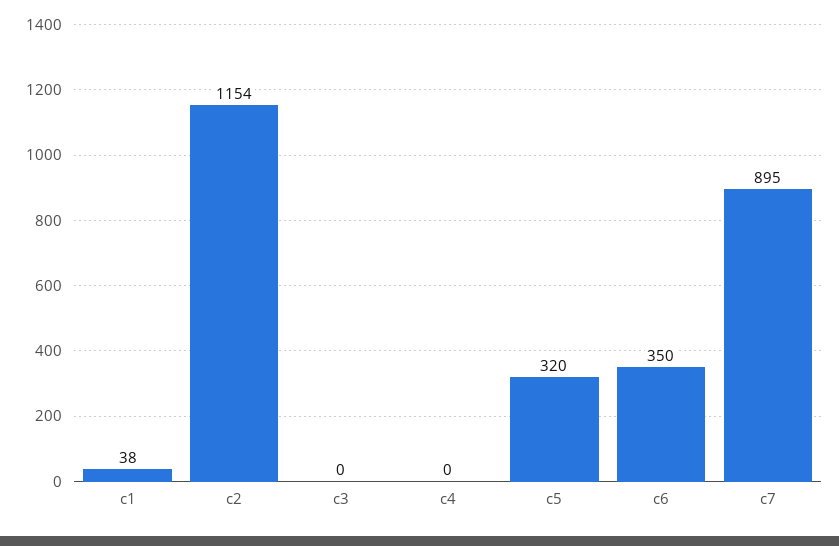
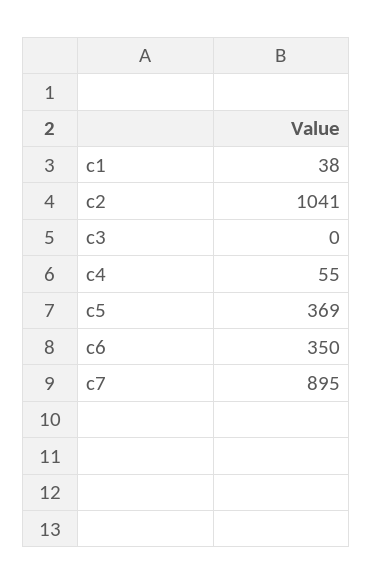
  {
    "c1": 38,
-   "c2": 1154,
+   "c2": 1041,
    "c3": 0,
-   "c4": 0,
+   "c4": 55,
-   "c5": 320,
+   "c5": 369,
    "c6": 350,
    "c7": 895
  }

